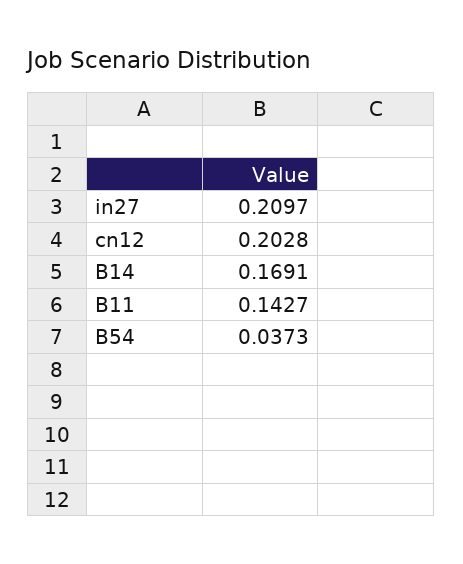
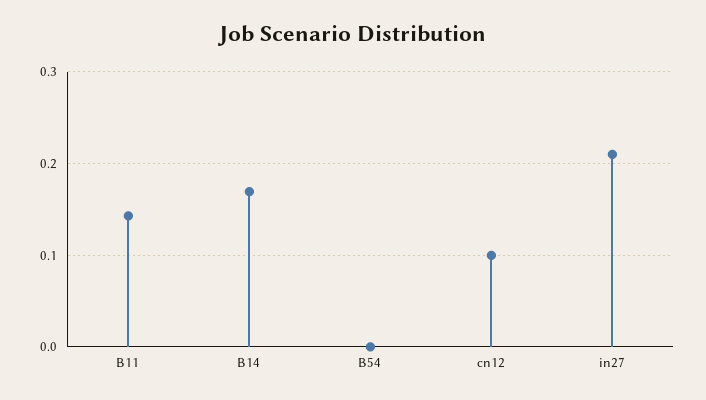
  {
    "in27": 0.2097,
-   "cn12": 0.2028,
+   "cn12": 0.1,
    "B14": 0.1691,
    "B11": 0.1427,
-   "B54": 0.0373
+   "B54": 0
  }

